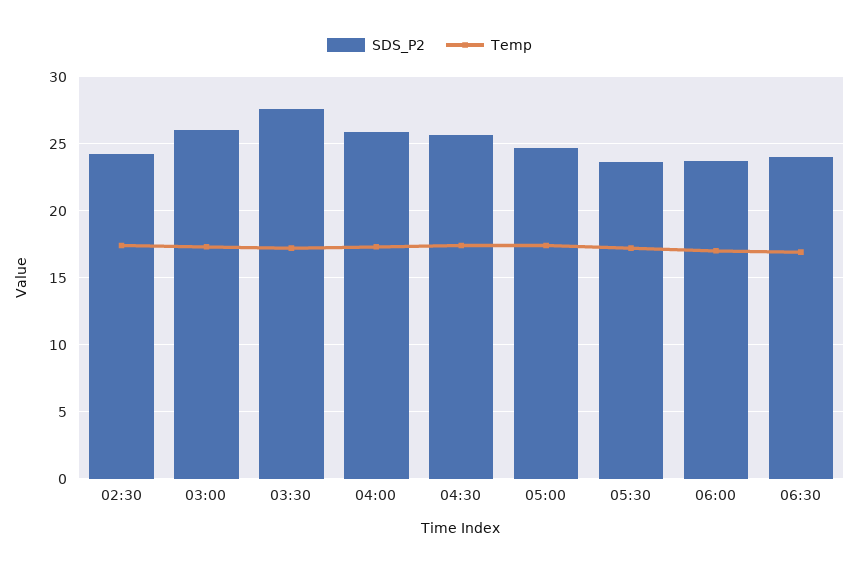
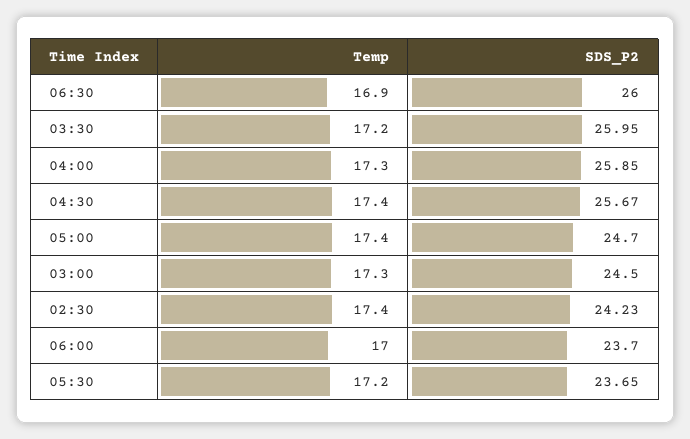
  {
    "SDS_P2": {
      "02:30": 24.23,
-     "03:00": 26,
+     "03:00": 24.5,
-     "03:30": 27.5,
+     "03:30": 25.95,
      "04:00": 25.85,
      "04:30": 25.67,
      "05:00": 24.7,
      "05:30": 23.65,
      "06:00": 23.7,
-     "06:30": 24
+     "06:30": 26
    },
    "Temp": {
      "02:30": 17.4,
      "03:00": 17.3,
      "03:30": 17.2,
      "04:00": 17.3,
      "04:30": 17.4,
      "05:00": 17.4,
      "05:30": 17.2,
      "06:00": 17,
      "06:30": 16.9
    }
  }

